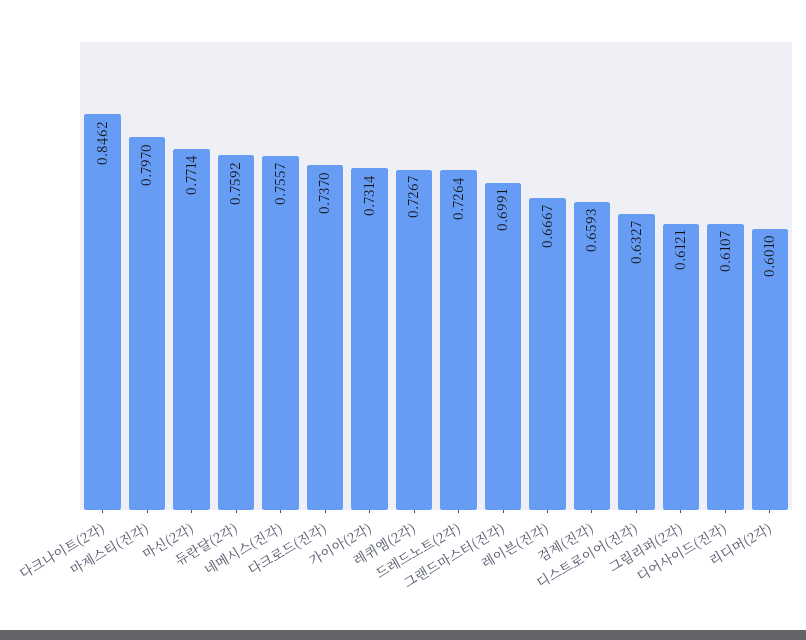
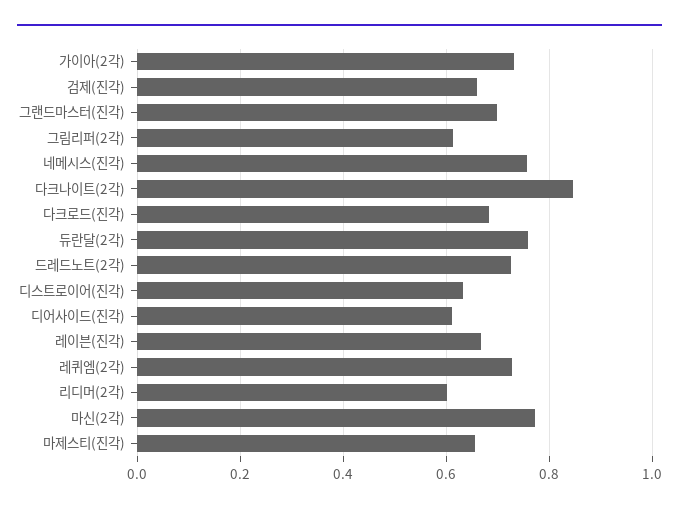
  {
    "다크나이트(2각)": 0.8462,
-   "마제스티(진각)": 0.797,
+   "마제스티(진각)": 0.66,
    "마신(2각)": 0.7714,
    "듀란달(2각)": 0.7592,
    "네메시스(진각)": 0.7557,
-   "다크로드(진각)": 0.737,
+   "다크로드(진각)": 0.68,
    "가이아(2각)": 0.7314,
    "레퀴엠(2각)": 0.7267,
    "드레드노트(2각)": 0.7264,
    "그랜드마스터(진각)": 0.6991,
    "레이븐(진각)": 0.6667,
    "검제(진각)": 0.6593,
    "디스트로이어(진각)": 0.6327,
    "그림리퍼(2각)": 0.6121,
    "디어사이드(진각)": 0.6107,
    "리디머(2각)": 0.601
  }

